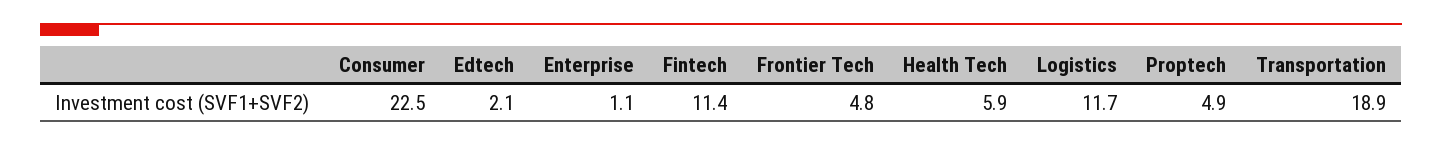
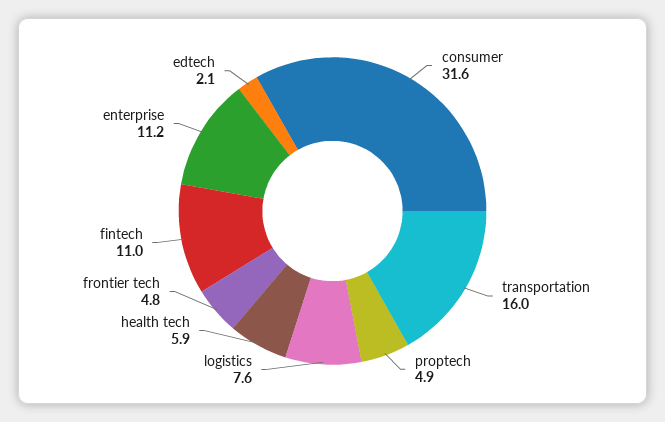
  {
-   "Consumer": 22.5,
+   "Consumer": 31.6,
    "Edtech": 2.1,
-   "Enterprise": 1.1,
+   "Enterprise": 11.2,
-   "Fintech": 11.4,
+   "Fintech": 11,
    "Frontier Tech": 4.8,
    "Health Tech": 5.9,
-   "Logistics": 11.7,
+   "Logistics": 7.6,
    "Proptech": 4.9,
-   "Transportation": 18.9
+   "Transportation": 16
  }

